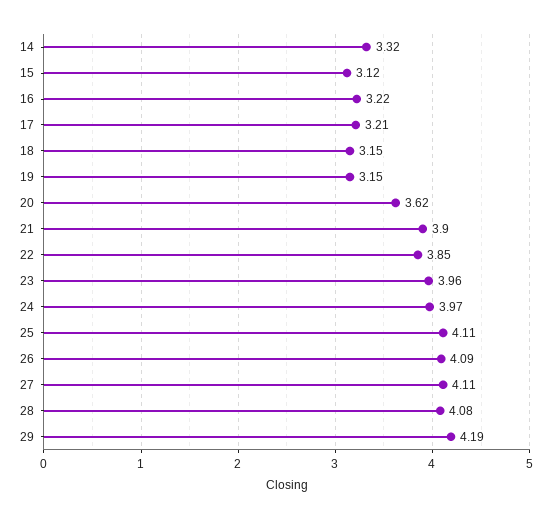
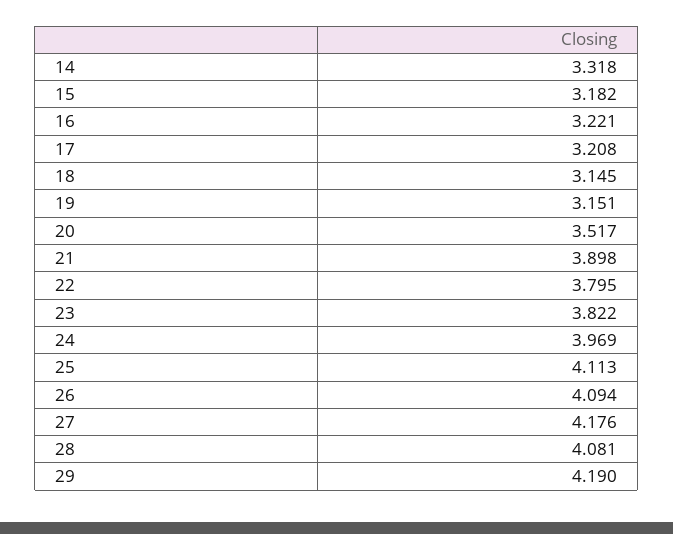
  {
    "14": 3.318,
-   "15": 3.12,
+   "15": 3.182,
    "16": 3.221,
    "17": 3.208,
    "18": 3.145,
    "19": 3.151,
-   "20": 3.62,
+   "20": 3.517,
    "21": 3.898,
-   "22": 3.85,
+   "22": 3.795,
-   "23": 3.96,
+   "23": 3.822,
    "24": 3.969,
    "25": 4.113,
    "26": 4.094,
-   "27": 4.11,
+   "27": 4.176,
    "28": 4.081,
    "29": 4.19
  }

